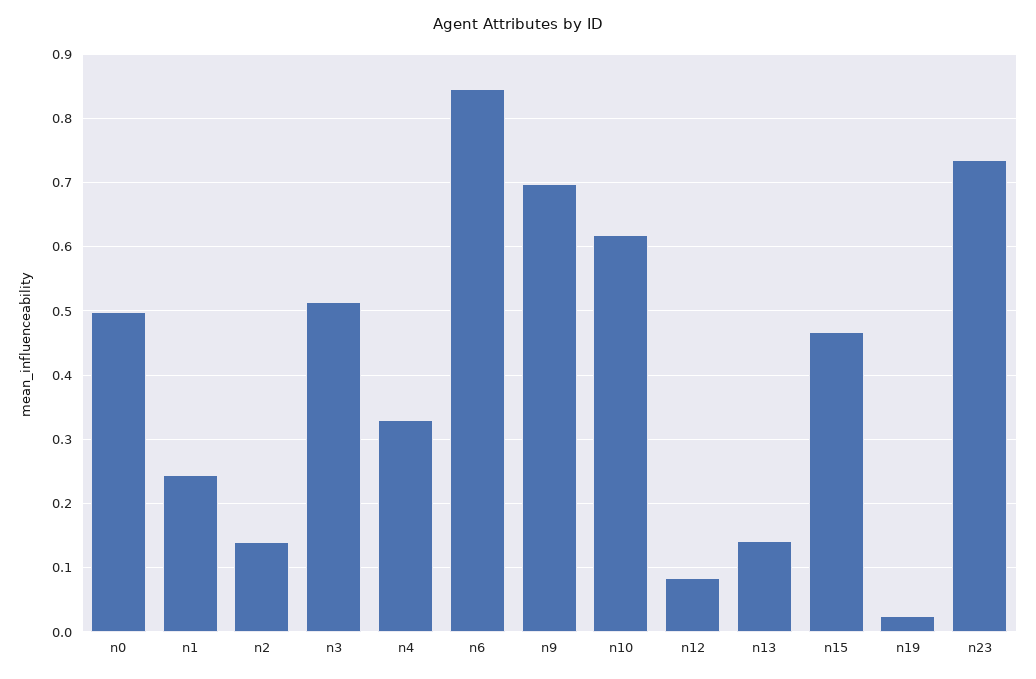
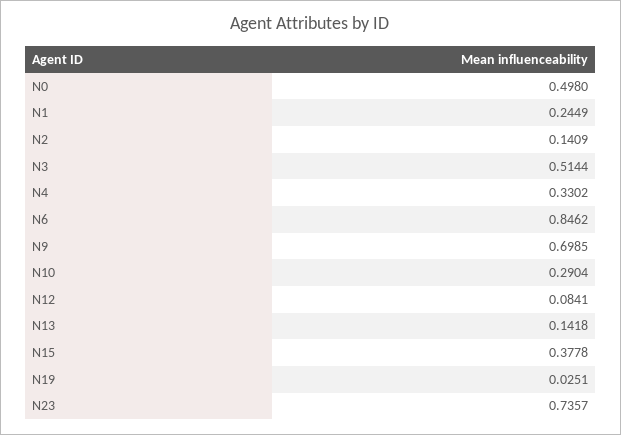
  {
    "n0": 0.498,
    "n1": 0.2449,
    "n2": 0.1409,
    "n3": 0.5144,
    "n4": 0.3302,
    "n6": 0.8462,
    "n9": 0.6985,
-   "n10": 0.62,
+   "n10": 0.2904,
    "n12": 0.0841,
    "n13": 0.1418,
-   "n15": 0.47,
+   "n15": 0.3778,
    "n19": 0.0251,
    "n23": 0.7357
  }

